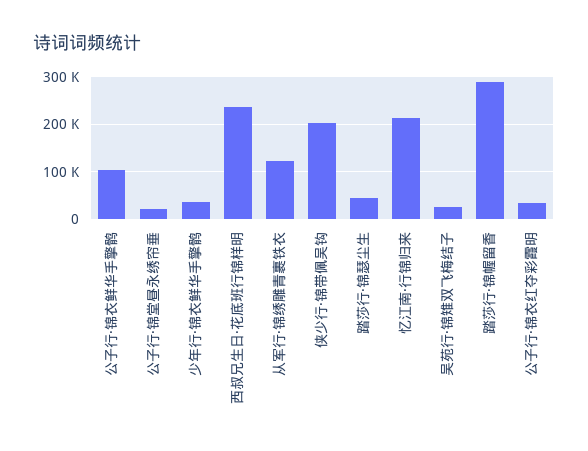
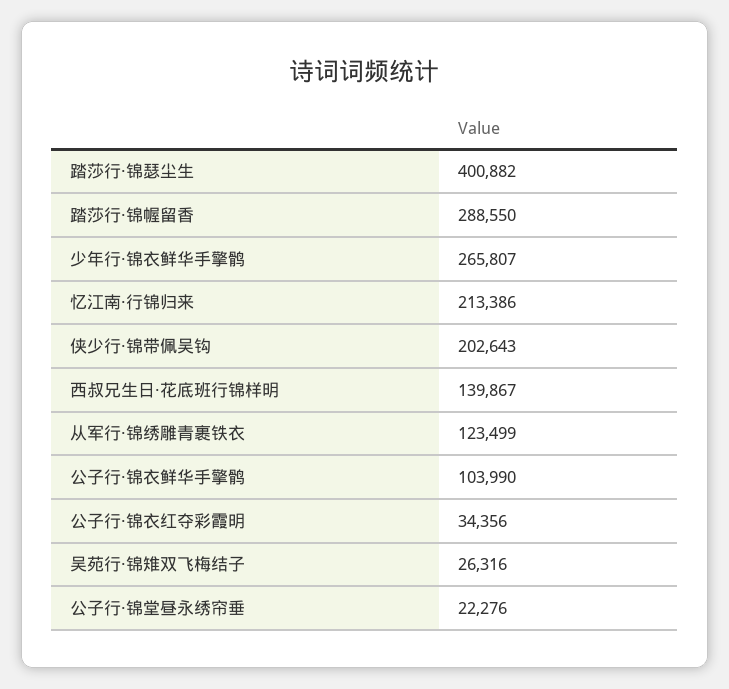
  {
    "公子行·锦衣鲜华手擎鹘": 103990,
    "公子行·锦堂昼永绣帘垂": 22276,
-   "少年行·锦衣鲜华手擎鹘": 40000,
+   "少年行·锦衣鲜华手擎鹘": 265807,
-   "西叔兄生日·花底班行锦样明": 240000,
+   "西叔兄生日·花底班行锦样明": 139867,
    "从军行·锦绣雕青裹铁衣": 123499,
    "侠少行·锦带佩吴钩": 202643,
-   "踏莎行·锦瑟尘生": 40000,
+   "踏莎行·锦瑟尘生": 400882,
    "忆江南·行锦归来": 213386,
    "吴苑行·锦雉双飞梅结子": 26316,
    "踏莎行·锦幄留香": 288550,
    "公子行·锦衣红夺彩霞明": 34356
  }

